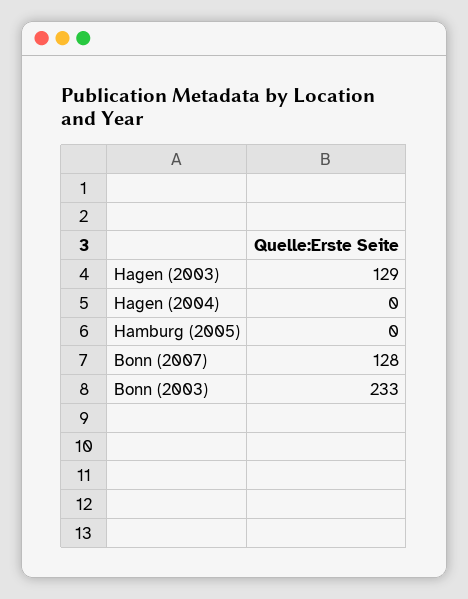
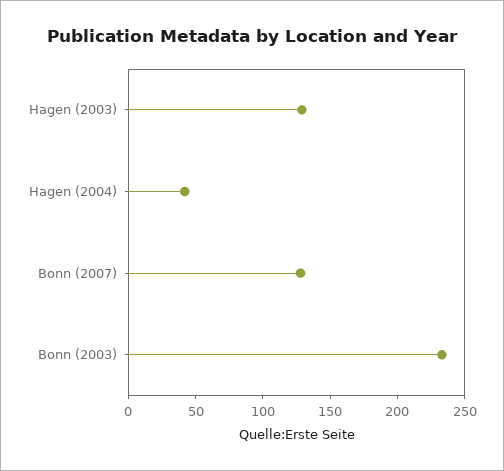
  {
    "Hagen (2003)": 129,
-   "Hagen (2004)": 0,
+   "Hagen (2004)": 40,
-   "Hamburg (2005)": 0,
    "Bonn (2007)": 128,
    "Bonn (2003)": 233
  }

